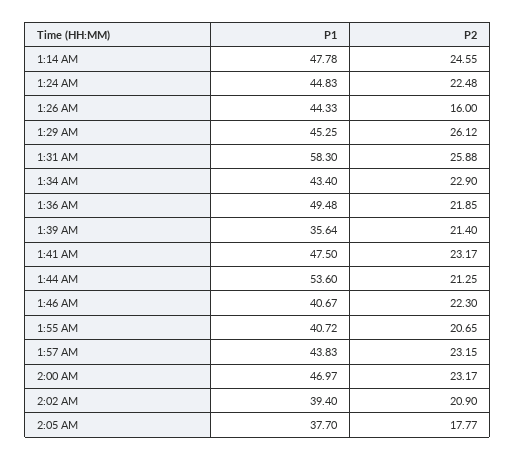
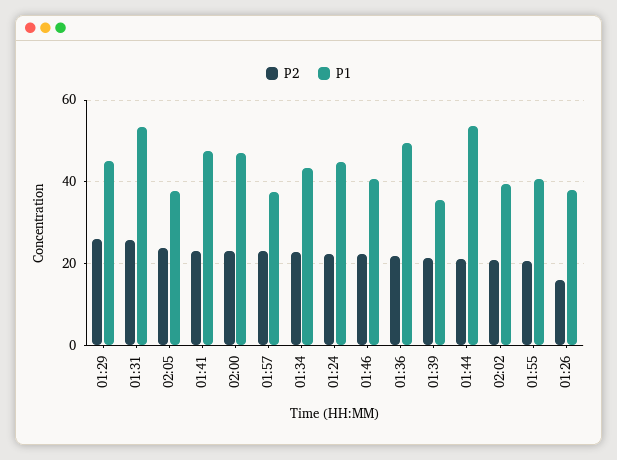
  {
    "P1": {
-     "1:14 AM": 47.78,
      "1:24 AM": 44.83,
-     "1:26 AM": 44.33,
+     "1:26 AM": 38,
      "1:29 AM": 45.25,
-     "1:31 AM": 58.3,
+     "1:31 AM": 54,
      "1:34 AM": 43.4,
      "1:36 AM": 49.48,
      "1:39 AM": 35.64,
      "1:41 AM": 47.5,
      "1:44 AM": 53.6,
      "1:46 AM": 40.67,
      "1:55 AM": 40.72,
-     "1:57 AM": 43.83,
+     "1:57 AM": 38,
      "2:00 AM": 46.97,
      "2:02 AM": 39.4,
      "2:05 AM": 37.7
    },
    "P2": {
-     "1:14 AM": 24.55,
      "1:24 AM": 22.48,
      "1:26 AM": 16,
      "1:29 AM": 26.12,
      "1:31 AM": 25.88,
      "1:34 AM": 22.9,
      "1:36 AM": 21.85,
      "1:39 AM": 21.4,
      "1:41 AM": 23.17,
      "1:44 AM": 21.25,
      "1:46 AM": 22.3,
      "1:55 AM": 20.65,
      "1:57 AM": 23.15,
      "2:00 AM": 23.17,
      "2:02 AM": 20.9,
-     "2:05 AM": 17.77
+     "2:05 AM": 24
    }
  }

